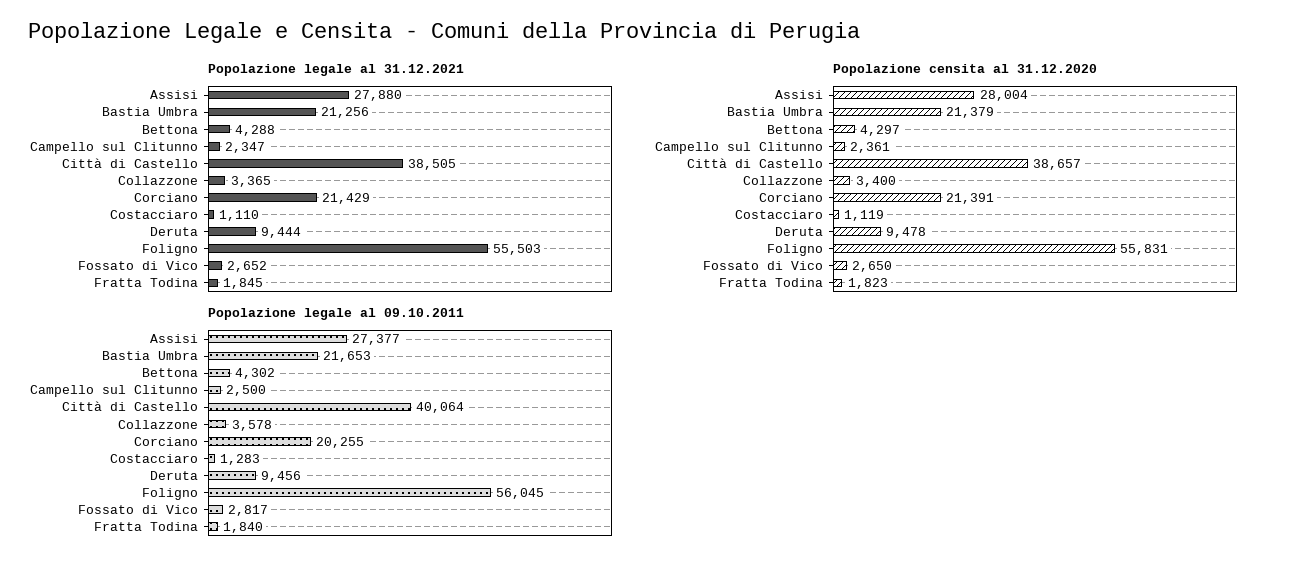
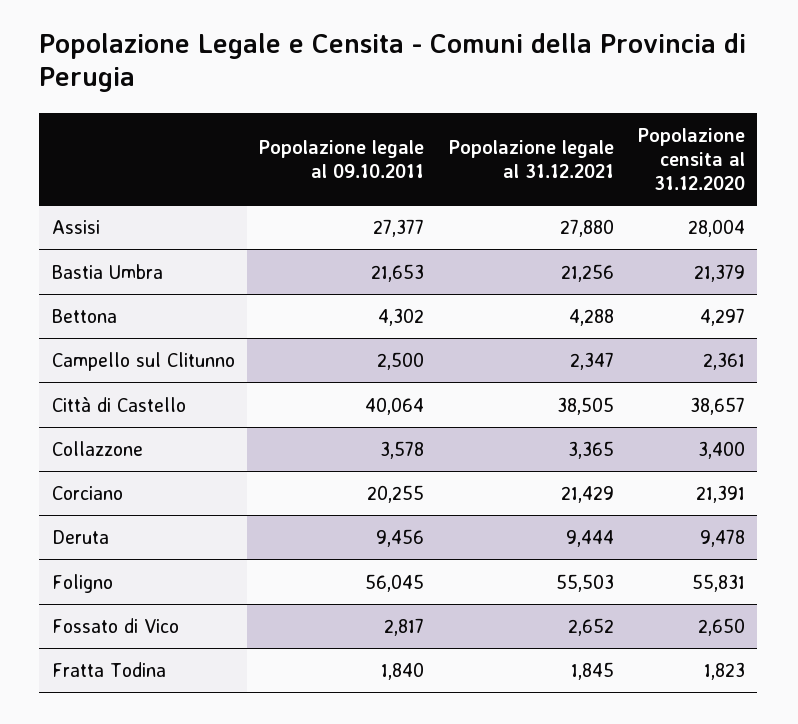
  {
    "Popolazione legale al 31.12.2021": {
      "Assisi": 27880,
      "Bastia Umbra": 21256,
      "Bettona": 4288,
      "Campello sul Clitunno": 2347,
      "Città di Castello": 38505,
      "Collazzone": 3365,
      "Corciano": 21429,
-     "Costacciaro": 1110,
      "Deruta": 9444,
      "Foligno": 55503,
      "Fossato di Vico": 2652,
      "Fratta Todina": 1845
    },
    "Popolazione censita al 31.12.2020": {
      "Assisi": 28004,
      "Bastia Umbra": 21379,
      "Bettona": 4297,
      "Campello sul Clitunno": 2361,
      "Città di Castello": 38657,
      "Collazzone": 3400,
      "Corciano": 21391,
-     "Costacciaro": 1119,
      "Deruta": 9478,
      "Foligno": 55831,
      "Fossato di Vico": 2650,
      "Fratta Todina": 1823
    },
    "Popolazione legale al 09.10.2011": {
      "Assisi": 27377,
      "Bastia Umbra": 21653,
      "Bettona": 4302,
      "Campello sul Clitunno": 2500,
      "Città di Castello": 40064,
      "Collazzone": 3578,
      "Corciano": 20255,
-     "Costacciaro": 1283,
      "Deruta": 9456,
      "Foligno": 56045,
      "Fossato di Vico": 2817,
      "Fratta Todina": 1840
    }
  }

